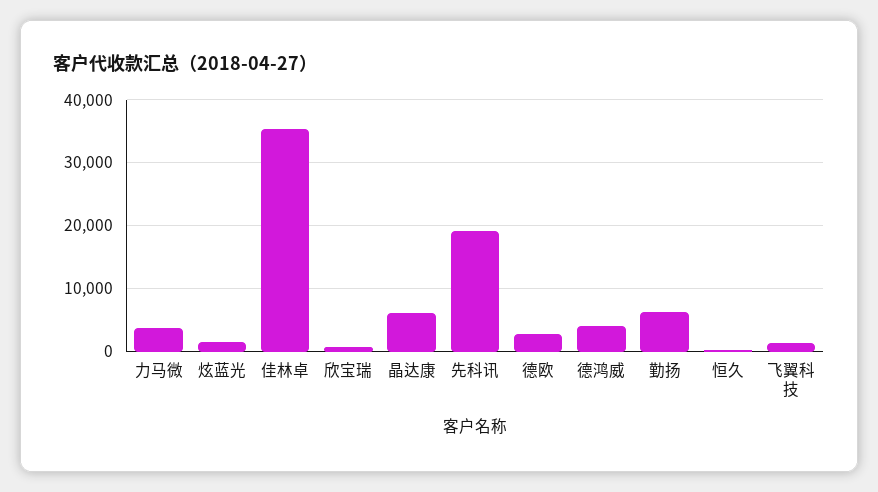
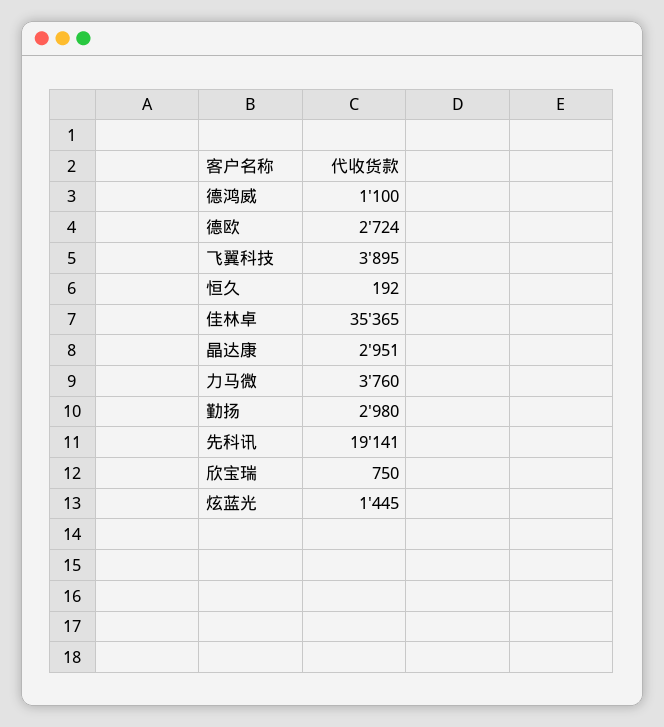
  {
    "力马微": 3760,
    "炫蓝光": 1445,
    "佳林卓": 35365,
    "欣宝瑞": 750,
-   "晶达康": 6000,
+   "晶达康": 2951,
    "先科讯": 19141,
    "德欧": 2724,
-   "德鸿威": 4000,
+   "德鸿威": 1100,
-   "勤扬": 6000,
+   "勤扬": 2980,
    "恒久": 192,
-   "飞翼科技": 1000
+   "飞翼科技": 3895
  }

